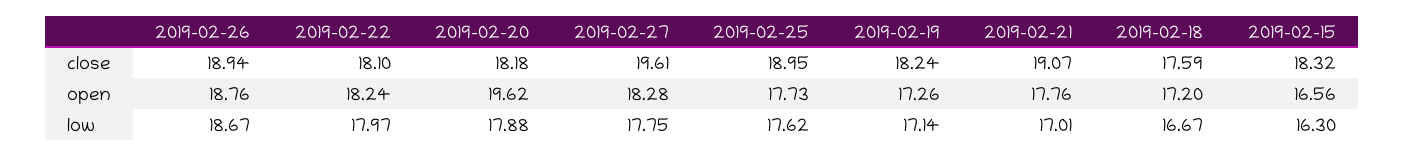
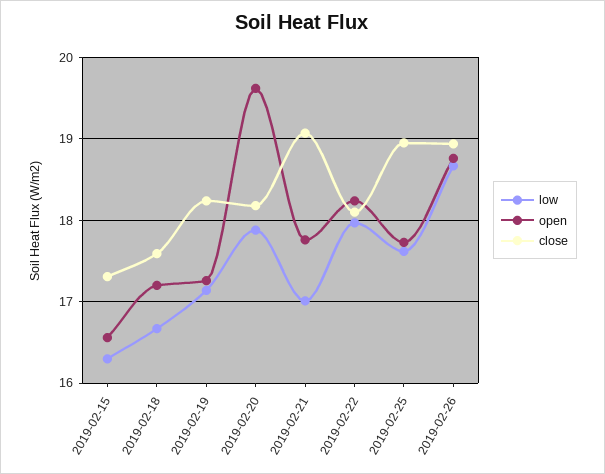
  {
    "close": {
      "2019-02-26": 18.94,
      "2019-02-22": 18.1,
      "2019-02-20": 18.18,
-     "2019-02-27": 19.61,
      "2019-02-25": 18.95,
      "2019-02-19": 18.24,
      "2019-02-21": 19.07,
      "2019-02-18": 17.59,
-     "2019-02-15": 18.32
+     "2019-02-15": 17.3
    },
    "open": {
      "2019-02-26": 18.76,
      "2019-02-22": 18.24,
      "2019-02-20": 19.62,
-     "2019-02-27": 18.28,
      "2019-02-25": 17.73,
      "2019-02-19": 17.26,
      "2019-02-21": 17.76,
      "2019-02-18": 17.2,
      "2019-02-15": 16.56
    },
    "low": {
      "2019-02-26": 18.67,
      "2019-02-22": 17.97,
      "2019-02-20": 17.88,
-     "2019-02-27": 17.75,
      "2019-02-25": 17.62,
      "2019-02-19": 17.14,
      "2019-02-21": 17.01,
      "2019-02-18": 16.67,
      "2019-02-15": 16.3
    }
  }

